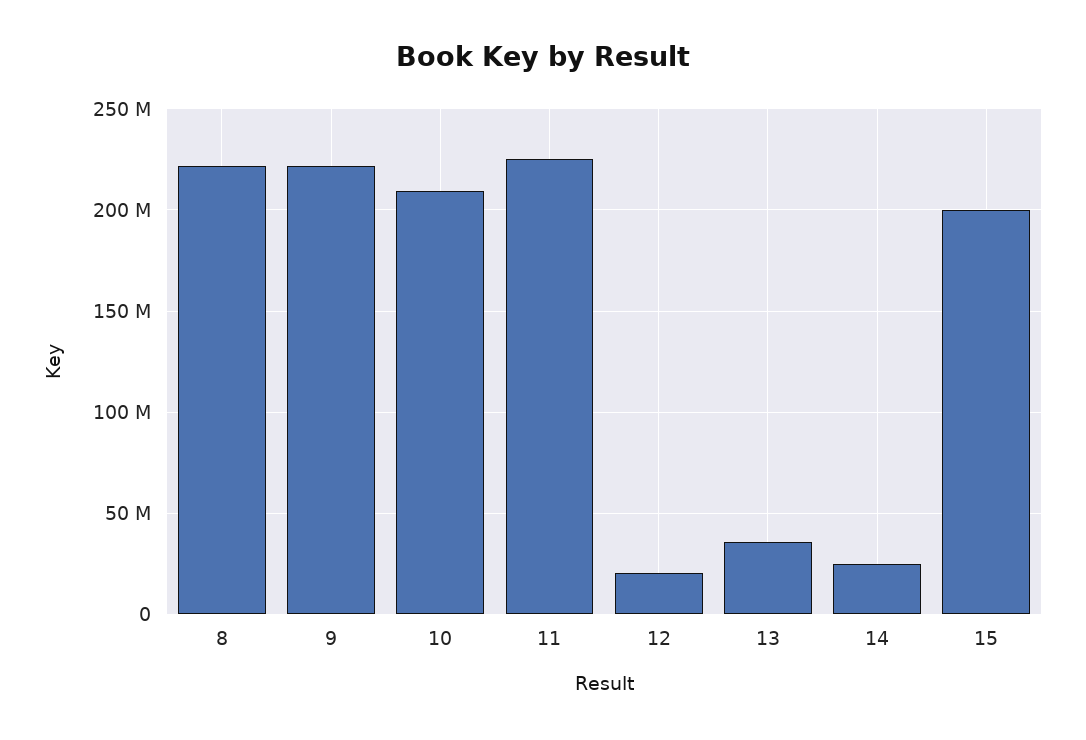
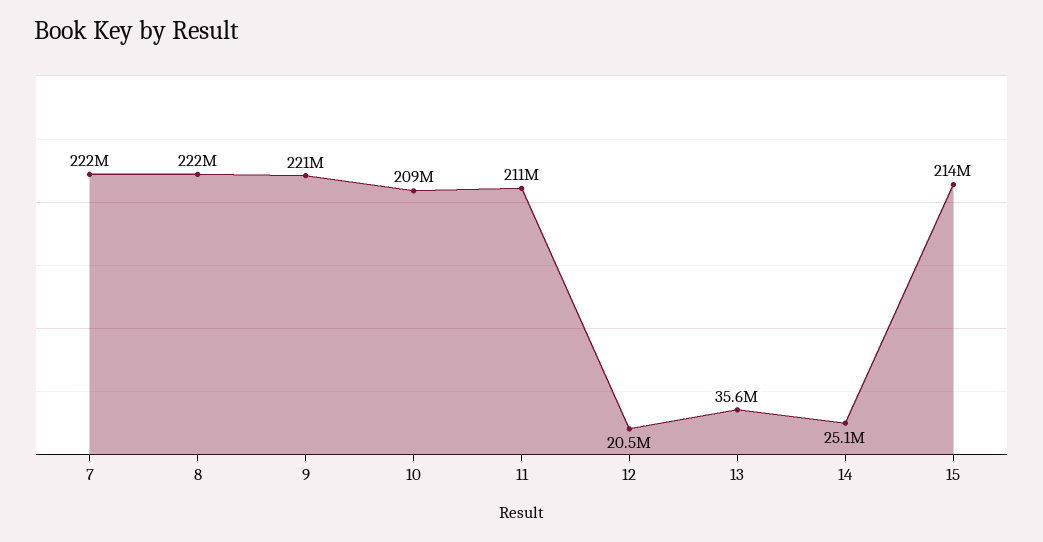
  {
    "8": 222000000,
    "9": 221000000,
    "10": 209000000,
-   "11": 225000000,
+   "11": 211000000,
    "12": 20500000,
    "13": 35600000,
    "14": 25100000,
-   "15": 200000000
+   "15": 214000000,
+   "7": 222000000
  }

